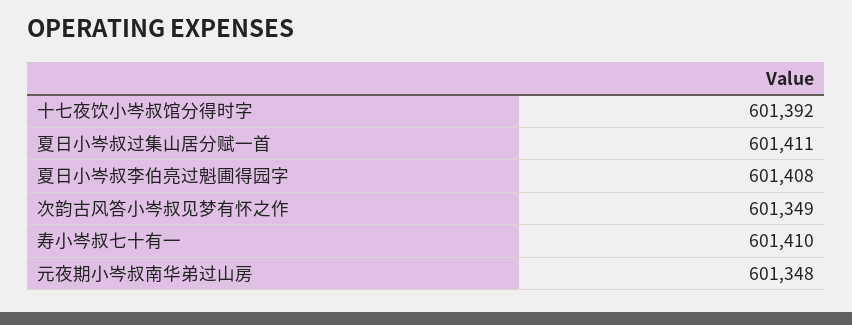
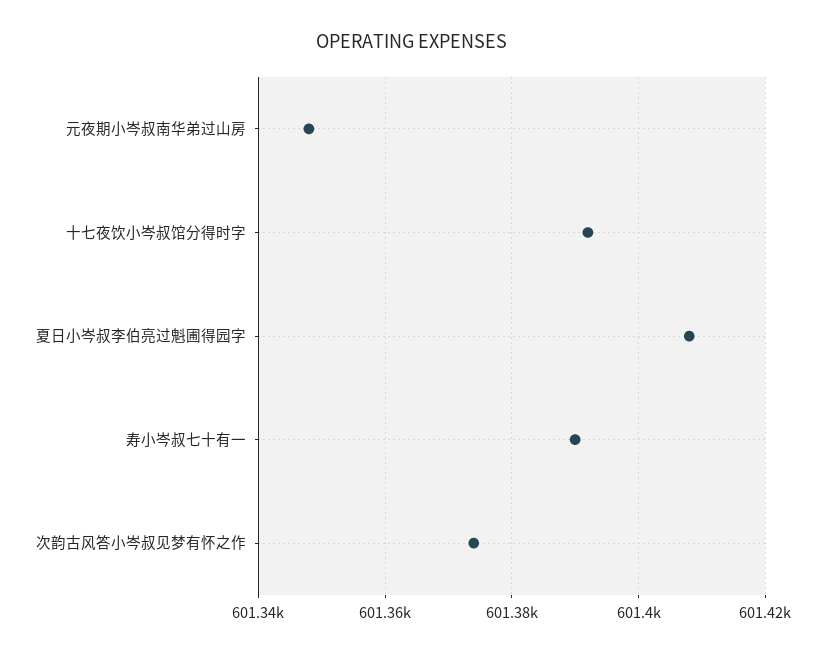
  {
    "十七夜饮小岑叔馆分得时字": 601392,
-   "夏日小岑叔过集山居分赋一首": 601411,
    "夏日小岑叔李伯亮过魁圃得园字": 601408,
-   "次韵古风答小岑叔见梦有怀之作": 601349,
+   "次韵古风答小岑叔见梦有怀之作": 601375,
-   "寿小岑叔七十有一": 601410,
+   "寿小岑叔七十有一": 601390,
    "元夜期小岑叔南华弟过山房": 601348
  }

